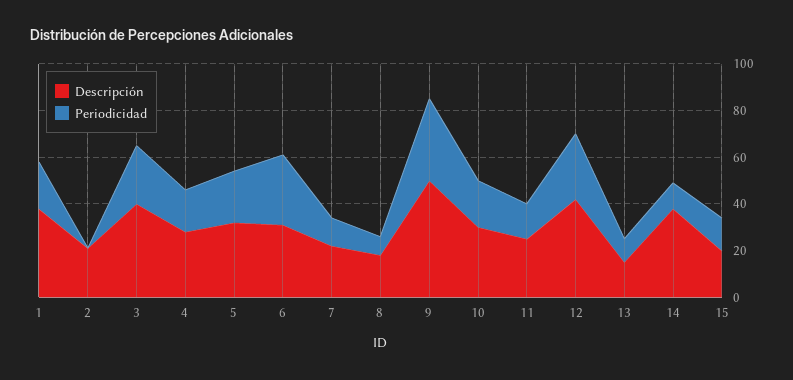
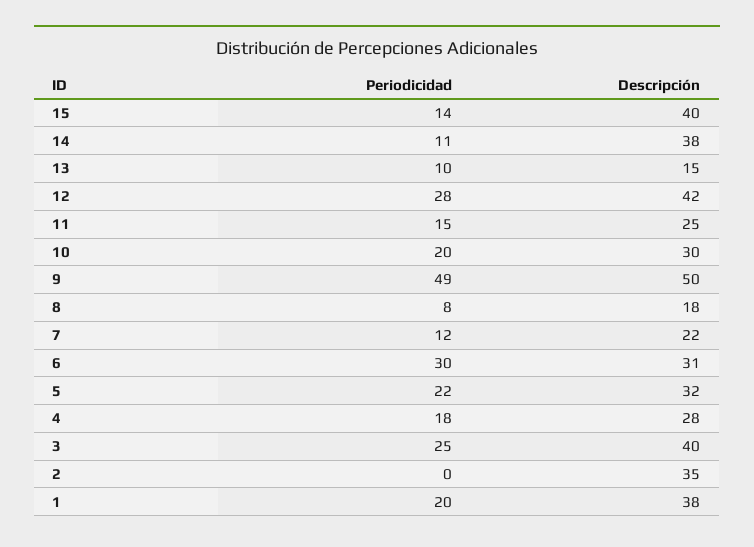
  {
    "Descripción": {
      "1": 38,
-     "2": 20,
+     "2": 35,
      "3": 40,
      "4": 28,
      "5": 32,
      "6": 31,
      "7": 22,
      "8": 18,
      "9": 50,
      "10": 30,
      "11": 25,
      "12": 42,
      "13": 15,
      "14": 38,
-     "15": 20
+     "15": 40
    },
    "Periodicidad": {
      "1": 20,
      "2": 0,
      "3": 25,
      "4": 18,
      "5": 22,
      "6": 30,
      "7": 12,
      "8": 8,
-     "9": 35,
+     "9": 49,
      "10": 20,
      "11": 15,
      "12": 28,
      "13": 10,
      "14": 11,
      "15": 14
    }
  }

